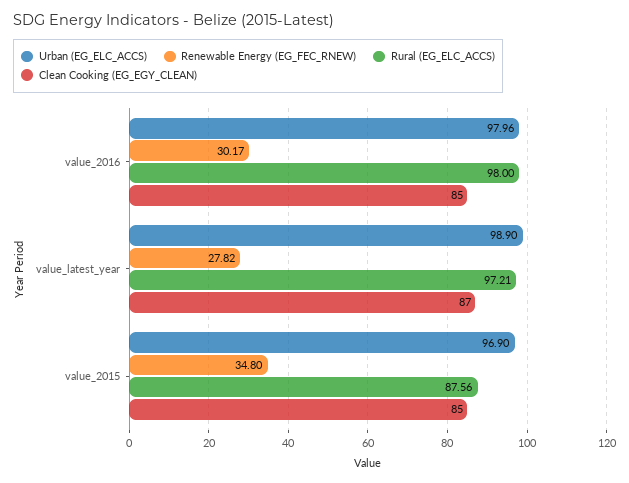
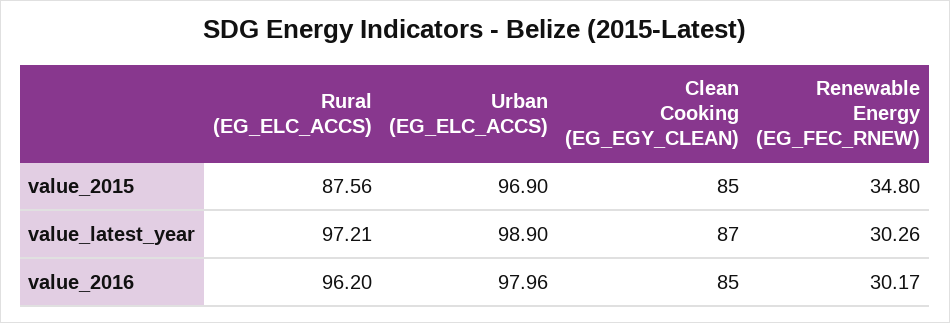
  {
    "Urban (EG_ELC_ACCS)": {
      "value_2016": 97.96,
      "value_latest_year": 98.9,
      "value_2015": 96.9
    },
    "Renewable Energy (EG_FEC_RNEW)": {
      "value_2016": 30.17,
-     "value_latest_year": 27.82,
+     "value_latest_year": 30.26,
      "value_2015": 34.8
    },
    "Rural (EG_ELC_ACCS)": {
-     "value_2016": 98,
+     "value_2016": 96.2,
      "value_latest_year": 97.21,
      "value_2015": 87.56
    },
    "Clean Cooking (EG_EGY_CLEAN)": {
      "value_2016": 85,
      "value_latest_year": 87,
      "value_2015": 85
    }
  }

